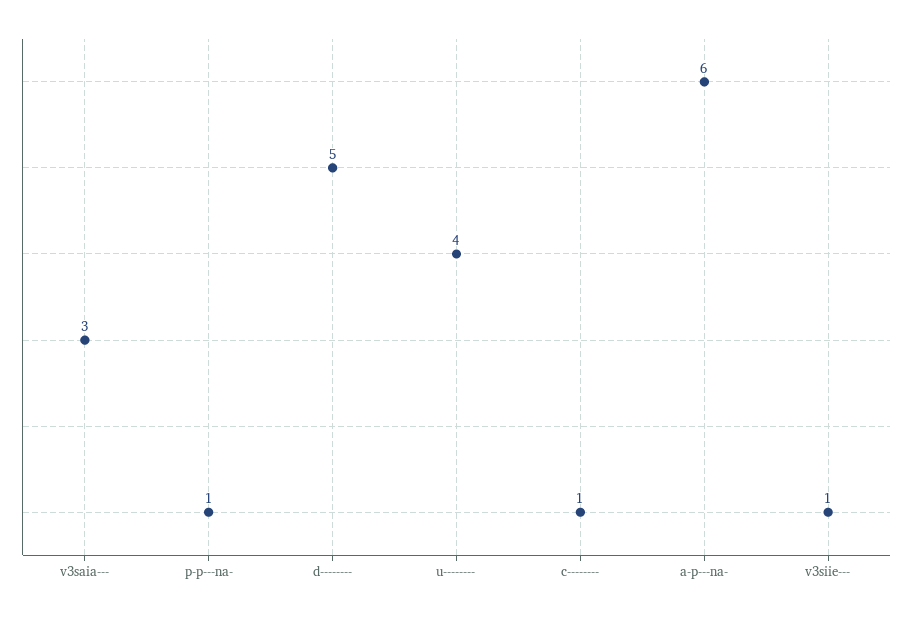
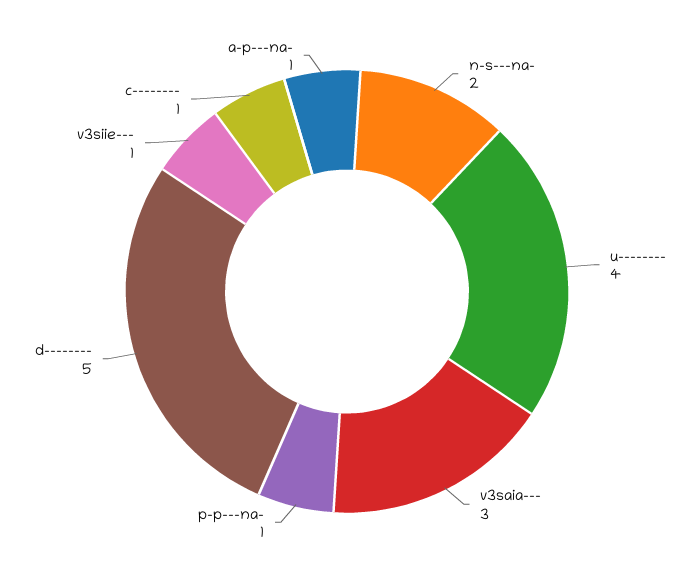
  {
    "v3saia---": 3,
    "p-p---na-": 1,
    "d--------": 5,
    "u--------": 4,
    "c--------": 1,
-   "a-p---na-": 6,
+   "a-p---na-": 1,
-   "v3siie---": 1
+   "v3siie---": 1,
+   "n-s---na-": 2
  }

